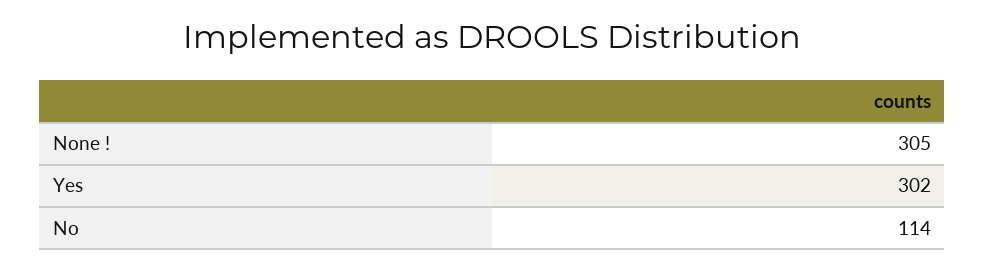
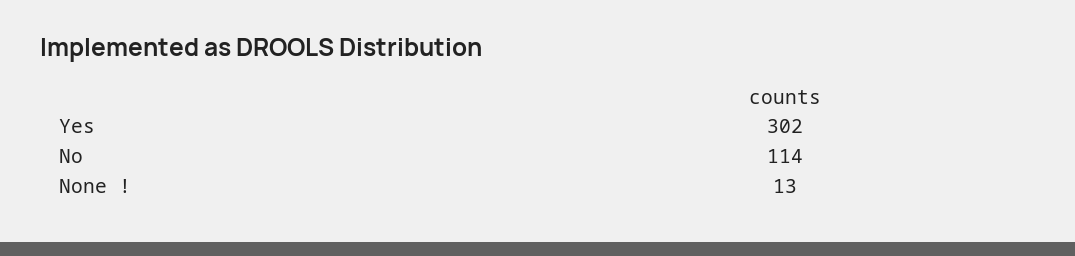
  {
-   "None !": 305,
+   "None !": 13,
    "Yes": 302,
    "No": 114
  }

